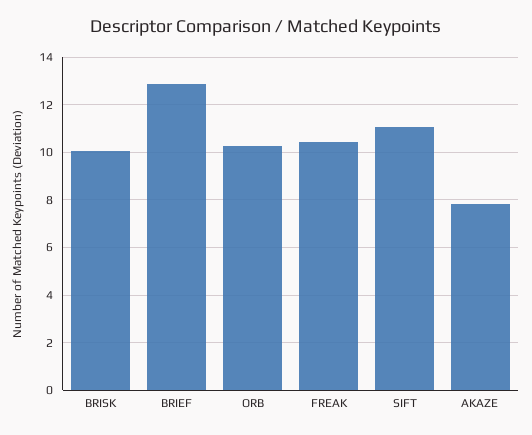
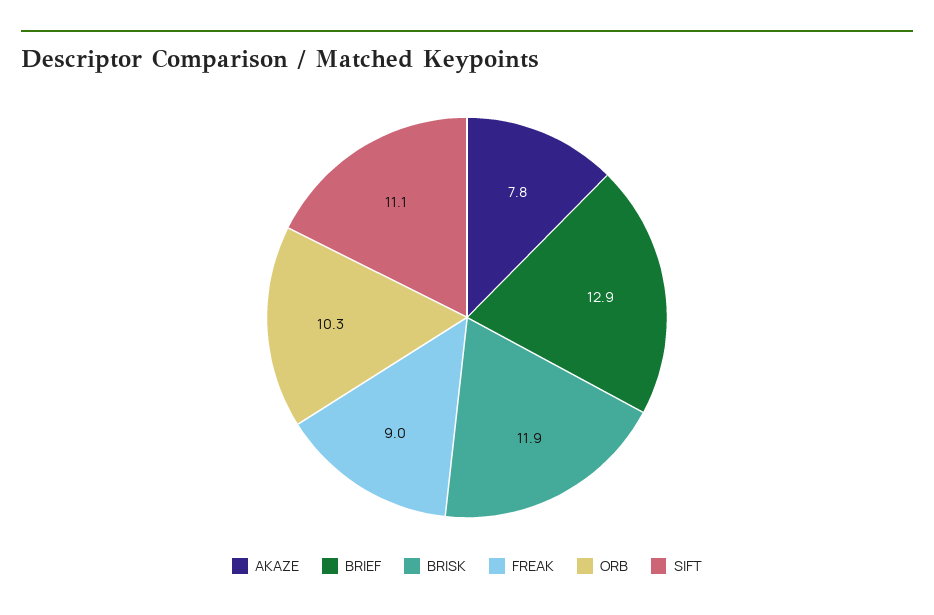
  {
-   "BRISK": 10,
+   "BRISK": 11.9,
    "BRIEF": 12.9,
    "ORB": 10.3,
-   "FREAK": 10.5,
+   "FREAK": 9,
    "SIFT": 11.1,
    "AKAZE": 7.8
  }

